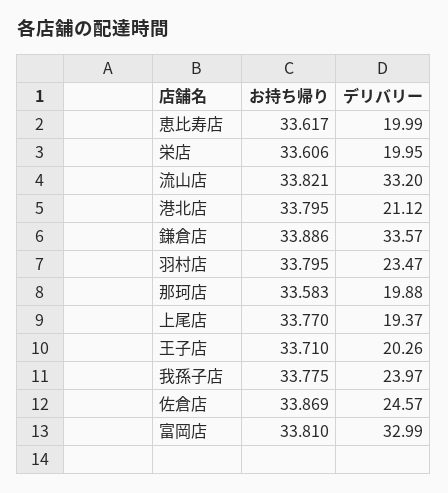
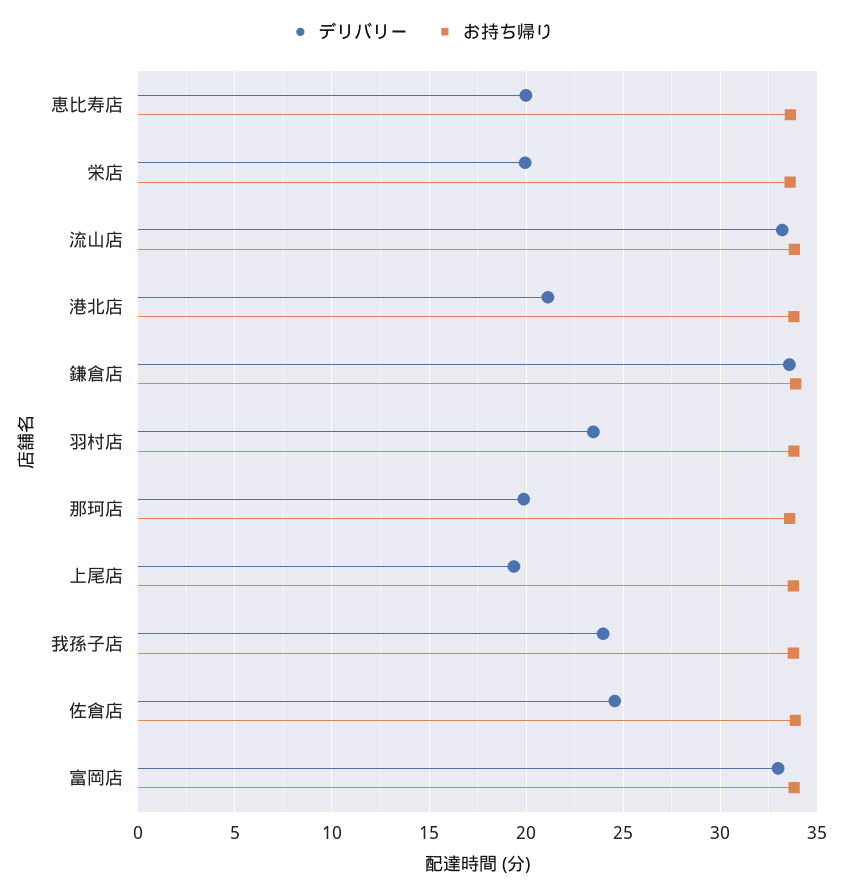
  {
    "お持ち帰り": {
      "恵比寿店": 33.617,
      "栄店": 33.606,
      "流山店": 33.821,
      "港北店": 33.795,
      "鎌倉店": 33.886,
      "羽村店": 33.795,
      "那珂店": 33.583,
      "上尾店": 33.77,
-     "王子店": 33.71,
      "我孫子店": 33.775,
      "佐倉店": 33.869,
      "富岡店": 33.81
    },
    "デリバリー": {
      "恵比寿店": 19.99,
      "栄店": 19.95,
      "流山店": 33.2,
      "港北店": 21.12,
      "鎌倉店": 33.57,
      "羽村店": 23.47,
      "那珂店": 19.88,
      "上尾店": 19.37,
-     "王子店": 20.26,
      "我孫子店": 23.97,
      "佐倉店": 24.57,
      "富岡店": 32.99
    }
  }

